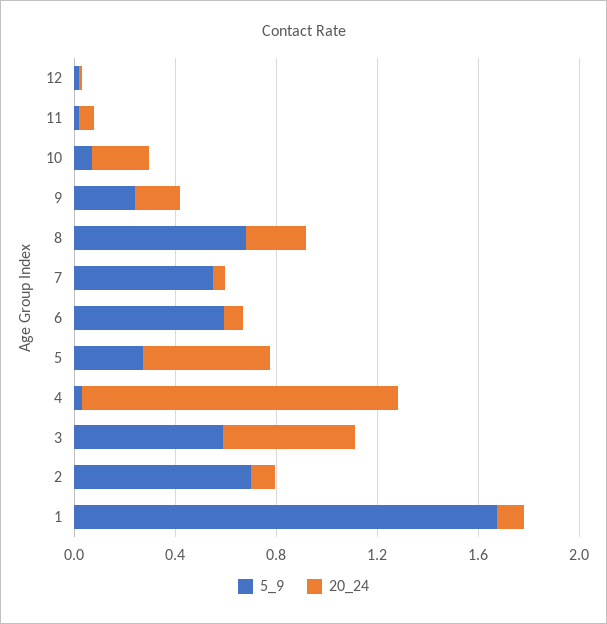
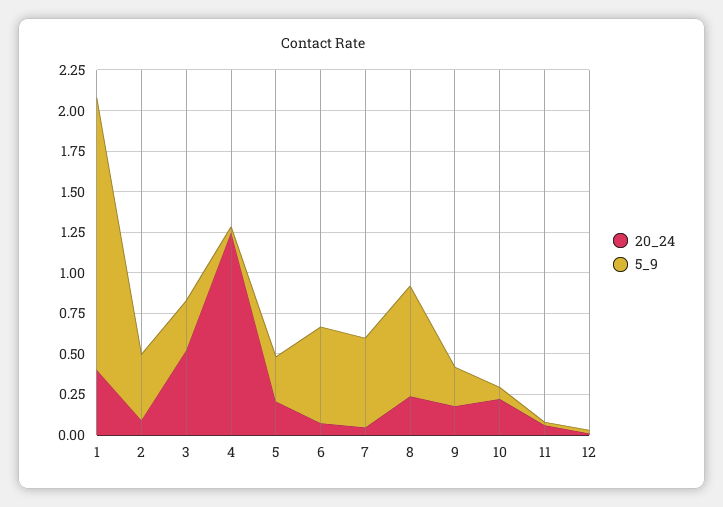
  {
    "5_9": {
      "12": 0,
      "11": 0,
      "10": 0.05,
      "9": 0.25,
      "8": 0.7,
      "7": 0.55,
      "6": 0.6,
      "5": 0.25,
      "4": 0.05,
-     "3": 0.6,
+     "3": 0.3,
-     "2": 0.7,
+     "2": 0.4,
      "1": 1.7
    },
    "20_24": {
      "12": 0,
      "11": 0.05,
      "10": 0.2,
      "9": 0.2,
      "8": 0.25,
      "7": 0.05,
      "6": 0.05,
-     "5": 0.5,
+     "5": 0.2,
      "4": 1.25,
      "3": 0.5,
      "2": 0.1,
-     "1": 0.1
+     "1": 0.4
    }
  }

